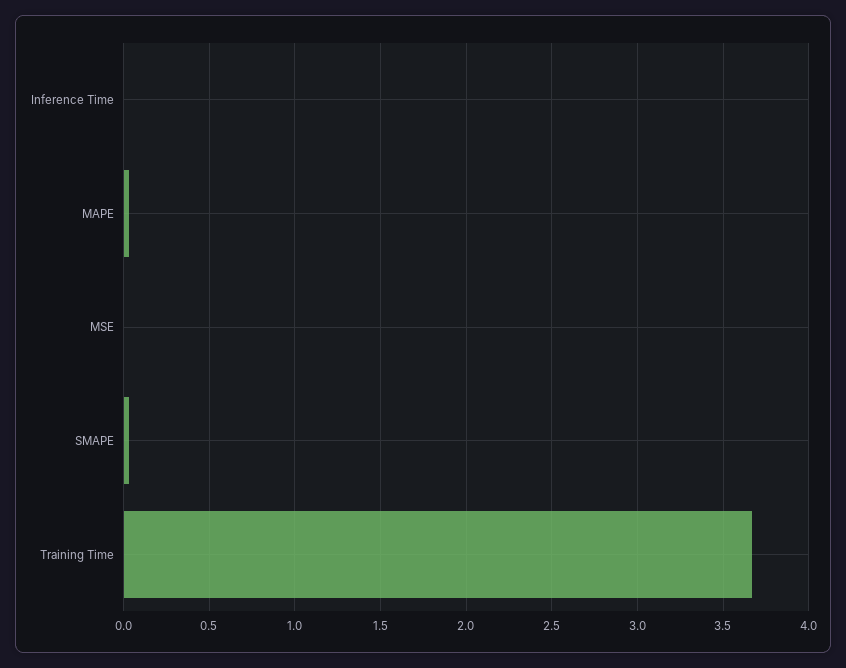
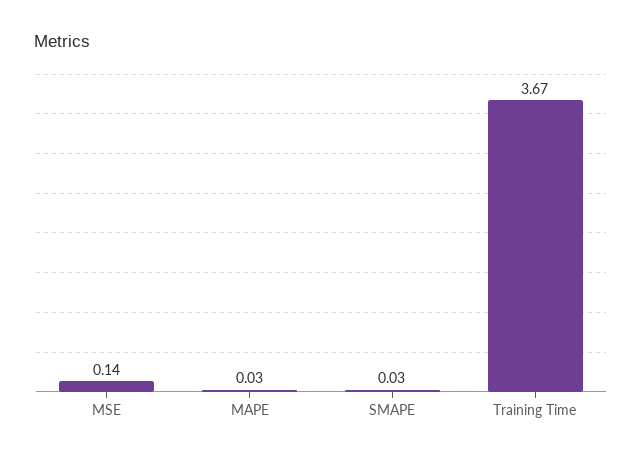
  {
-   "Inference Time": 0,
    "MAPE": 0.03,
-   "MSE": 0,
+   "MSE": 0.14,
    "SMAPE": 0.03,
    "Training Time": 3.67
  }

